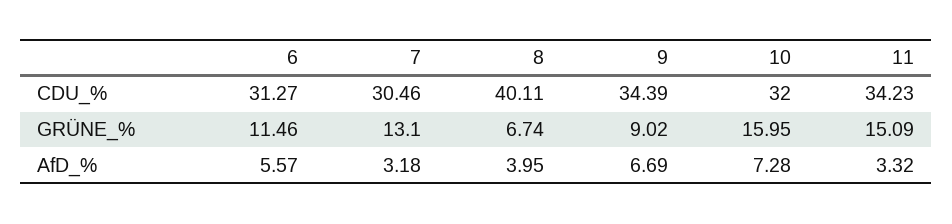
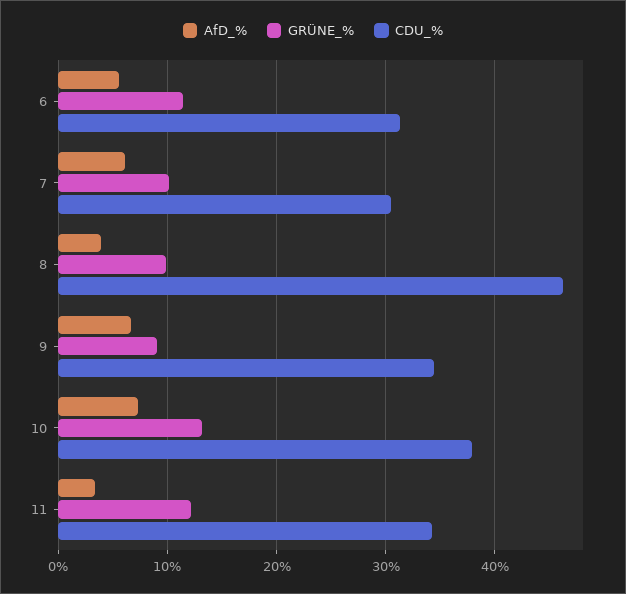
  {
    "CDU_%": {
      "6": 31.27,
      "7": 30.46,
-     "8": 40.11,
+     "8": 46,
      "9": 34.39,
-     "10": 32,
+     "10": 38,
      "11": 34.23
    },
    "GRÜNE_%": {
      "6": 11.46,
-     "7": 13.1,
+     "7": 10,
-     "8": 6.74,
+     "8": 10,
      "9": 9.02,
-     "10": 15.95,
+     "10": 13,
-     "11": 15.09
+     "11": 12
    },
    "AfD_%": {
      "6": 5.57,
-     "7": 3.18,
+     "7": 6,
      "8": 3.95,
      "9": 6.69,
      "10": 7.28,
      "11": 3.32
    }
  }

